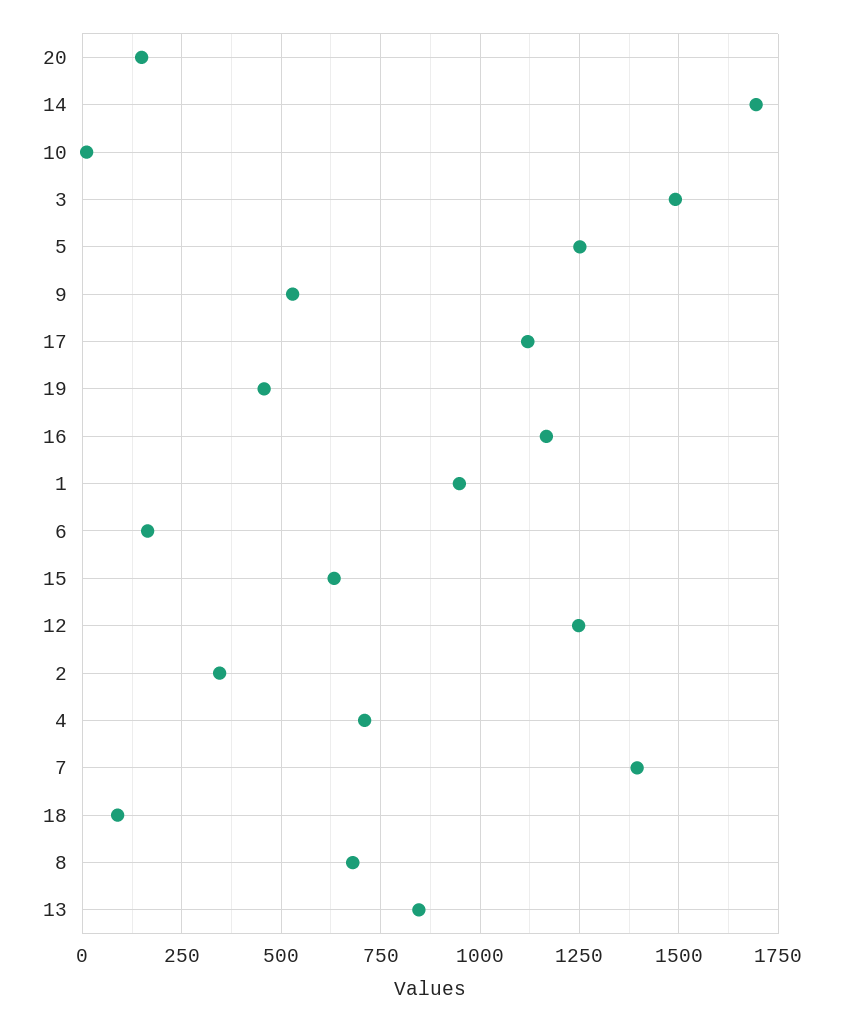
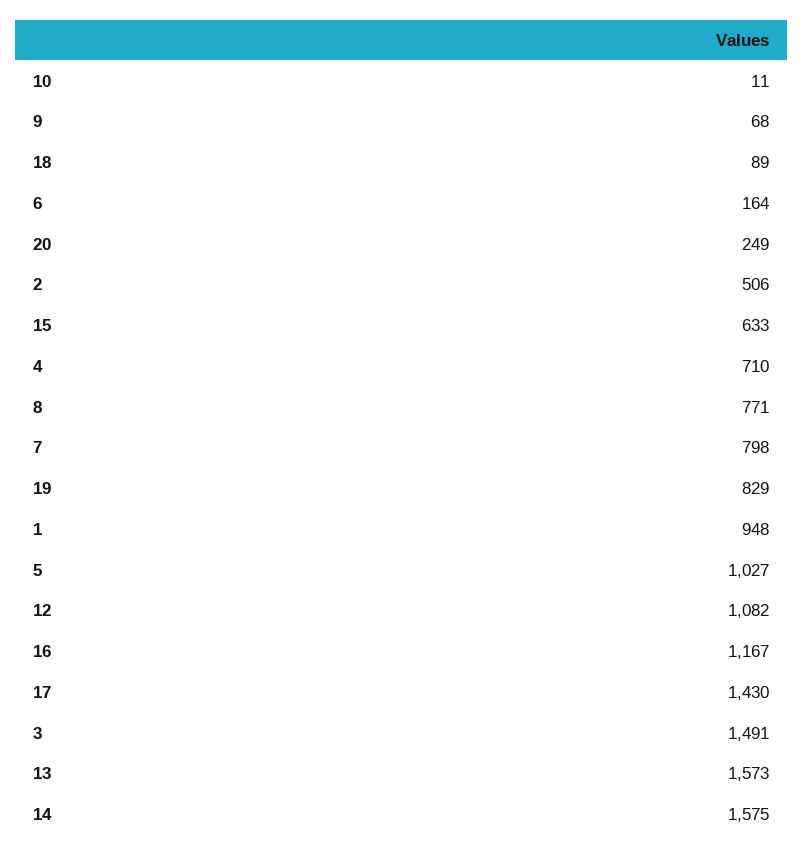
  {
-   "20": 150,
+   "20": 249,
-   "14": 1700,
+   "14": 1575,
    "10": 11,
    "3": 1491,
-   "5": 1250,
+   "5": 1027,
-   "9": 525,
+   "9": 68,
-   "17": 1125,
+   "17": 1430,
-   "19": 450,
+   "19": 829,
    "16": 1167,
    "1": 948,
    "6": 164,
    "15": 633,
-   "12": 1250,
+   "12": 1082,
-   "2": 350,
+   "2": 506,
    "4": 710,
-   "7": 1400,
+   "7": 798,
    "18": 89,
-   "8": 675,
+   "8": 771,
-   "13": 850
+   "13": 1573
  }

